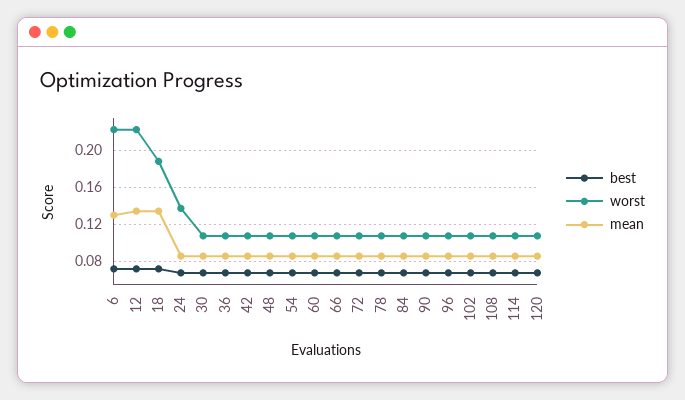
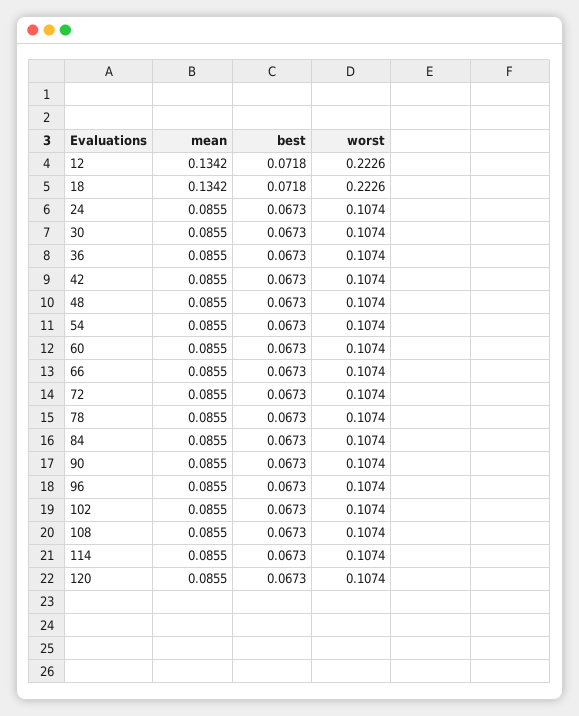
  {
    "best": {
-     "6": 0.07,
      "12": 0.0718,
      "18": 0.0718,
      "24": 0.0673,
      "30": 0.0673,
      "36": 0.0673,
      "42": 0.0673,
      "48": 0.0673,
      "54": 0.0673,
      "60": 0.0673,
      "66": 0.0673,
      "72": 0.0673,
      "78": 0.0673,
      "84": 0.0673,
      "90": 0.0673,
      "96": 0.0673,
      "102": 0.0673,
      "108": 0.0673,
      "114": 0.0673,
      "120": 0.0673
    },
    "worst": {
-     "6": 0.22,
      "12": 0.2226,
-     "18": 0.19,
+     "18": 0.2226,
-     "24": 0.14,
+     "24": 0.1074,
      "30": 0.1074,
      "36": 0.1074,
      "42": 0.1074,
      "48": 0.1074,
      "54": 0.1074,
      "60": 0.1074,
      "66": 0.1074,
      "72": 0.1074,
      "78": 0.1074,
      "84": 0.1074,
      "90": 0.1074,
      "96": 0.1074,
      "102": 0.1074,
      "108": 0.1074,
      "114": 0.1074,
      "120": 0.1074
    },
    "mean": {
-     "6": 0.13,
      "12": 0.1342,
      "18": 0.1342,
      "24": 0.0855,
      "30": 0.0855,
      "36": 0.0855,
      "42": 0.0855,
      "48": 0.0855,
      "54": 0.0855,
      "60": 0.0855,
      "66": 0.0855,
      "72": 0.0855,
      "78": 0.0855,
      "84": 0.0855,
      "90": 0.0855,
      "96": 0.0855,
      "102": 0.0855,
      "108": 0.0855,
      "114": 0.0855,
      "120": 0.0855
    }
  }

